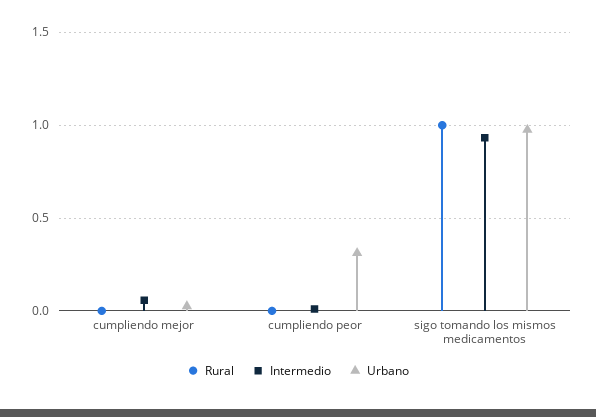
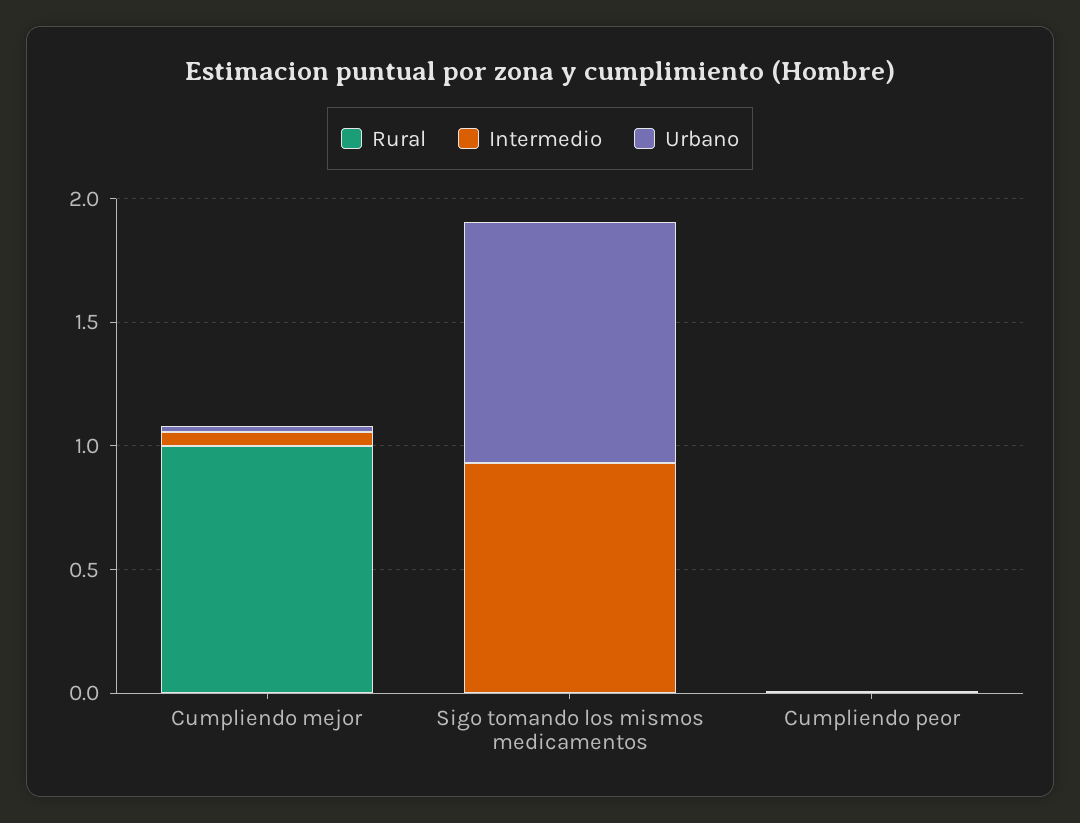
  {
    "Rural": {
-     "cumpliendo mejor": 0,
+     "cumpliendo mejor": 1,
      "cumpliendo peor": 0,
-     "sigo tomando los mismos medicamentos": 1
+     "sigo tomando los mismos medicamentos": 0
    },
    "Intermedio": {
      "cumpliendo mejor": 0.05,
      "cumpliendo peor": 0,
      "sigo tomando los mismos medicamentos": 0.95
    },
    "Urbano": {
      "cumpliendo mejor": 0.05,
-     "cumpliendo peor": 0.3,
+     "cumpliendo peor": 0,
      "sigo tomando los mismos medicamentos": 1
    }
  }

